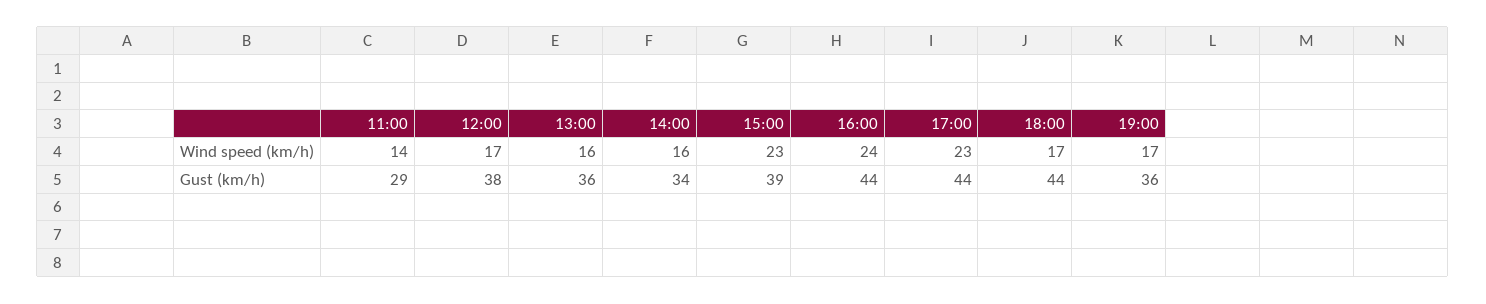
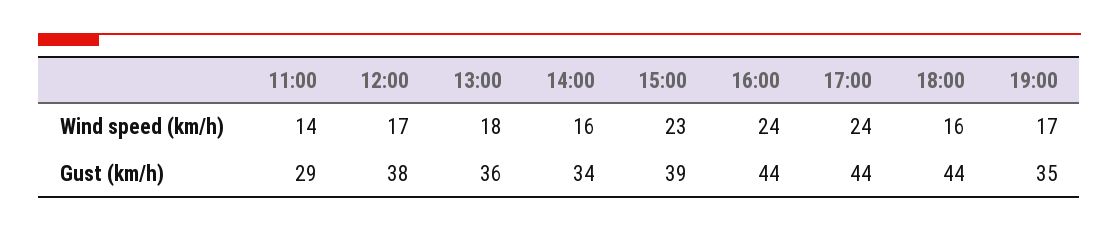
  {
    "11:00": {
      "Wind speed (km/h)": 14,
      "Gust (km/h)": 29
    },
    "12:00": {
      "Wind speed (km/h)": 17,
      "Gust (km/h)": 38
    },
    "13:00": {
-     "Wind speed (km/h)": 16,
+     "Wind speed (km/h)": 18,
      "Gust (km/h)": 36
    },
    "14:00": {
      "Wind speed (km/h)": 16,
      "Gust (km/h)": 34
    },
    "15:00": {
      "Wind speed (km/h)": 23,
      "Gust (km/h)": 39
    },
    "16:00": {
      "Wind speed (km/h)": 24,
      "Gust (km/h)": 44
    },
    "17:00": {
-     "Wind speed (km/h)": 23,
+     "Wind speed (km/h)": 24,
      "Gust (km/h)": 44
    },
    "18:00": {
-     "Wind speed (km/h)": 17,
+     "Wind speed (km/h)": 16,
      "Gust (km/h)": 44
    },
    "19:00": {
      "Wind speed (km/h)": 17,
-     "Gust (km/h)": 36
+     "Gust (km/h)": 35
    }
  }

